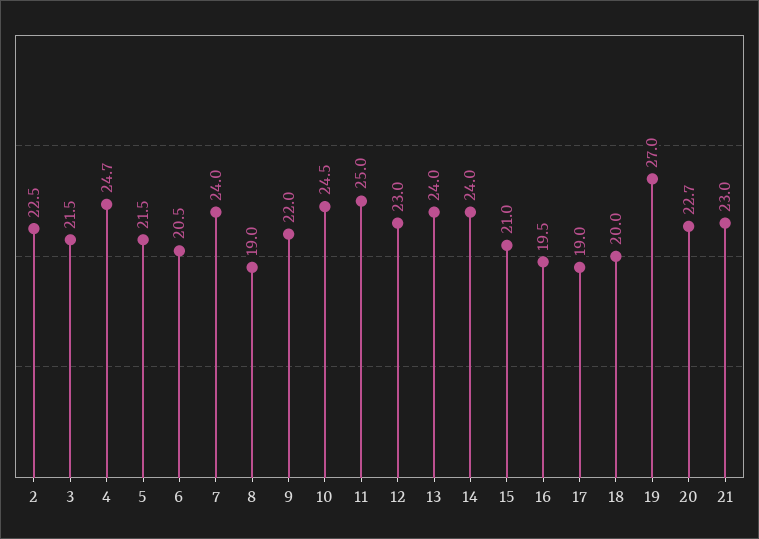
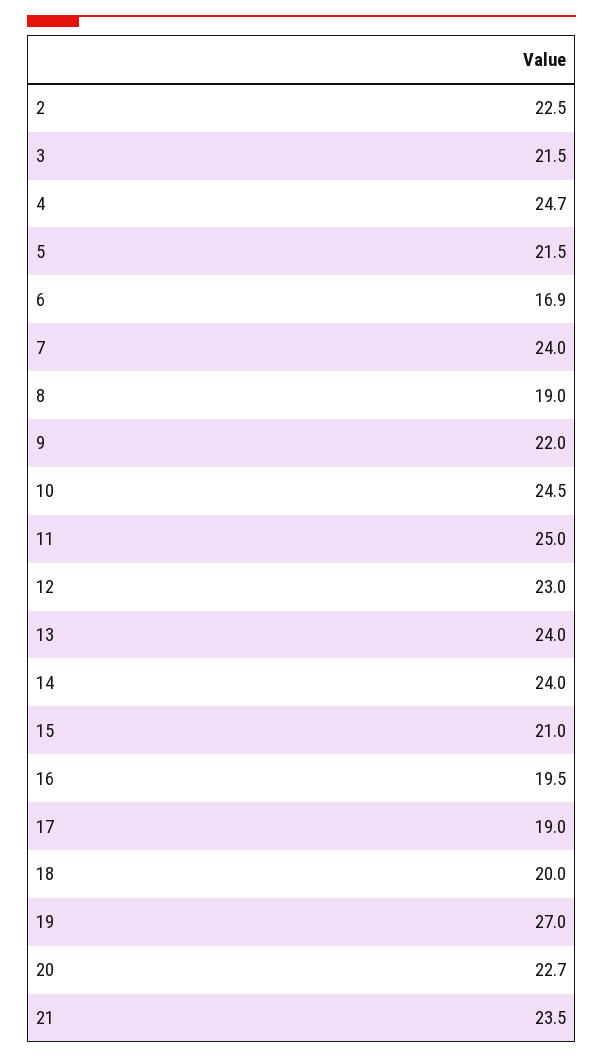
  {
    "2": 22.5,
    "3": 21.5,
    "4": 24.7,
    "5": 21.5,
-   "6": 20.5,
+   "6": 16.9,
    "7": 24,
    "8": 19,
    "9": 22,
    "10": 24.5,
    "11": 25,
    "12": 23,
    "13": 24,
    "14": 24,
    "15": 21,
    "16": 19.5,
    "17": 19,
    "18": 20,
    "19": 27,
    "20": 22.7,
-   "21": 23
+   "21": 23.5
  }

